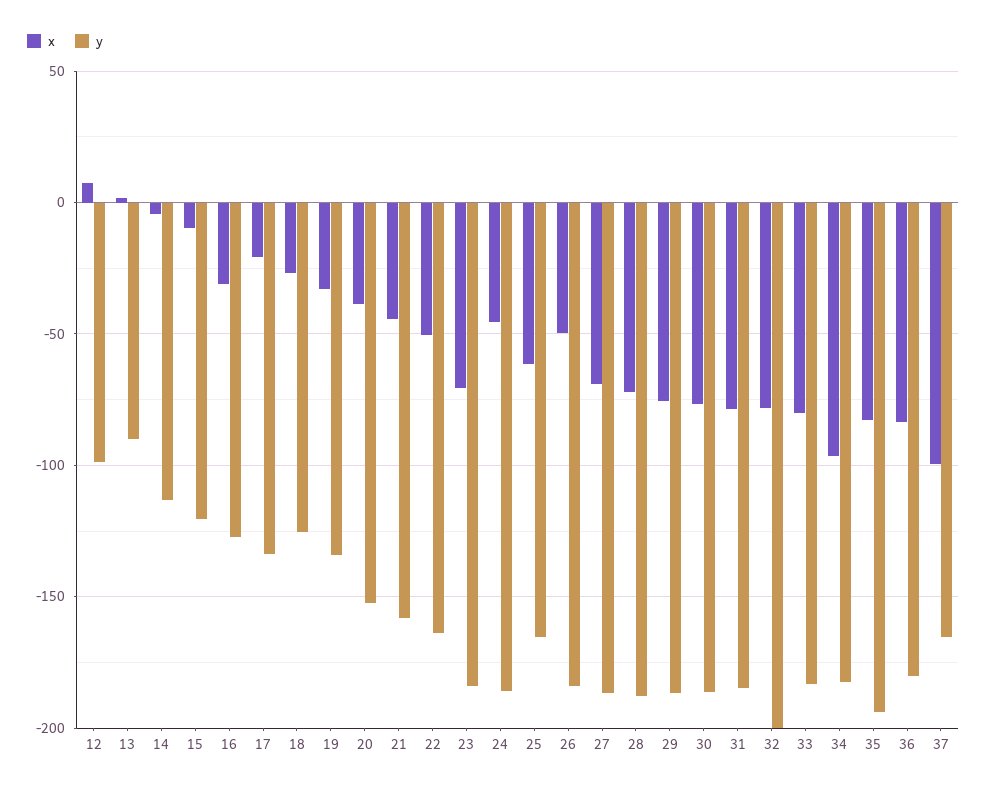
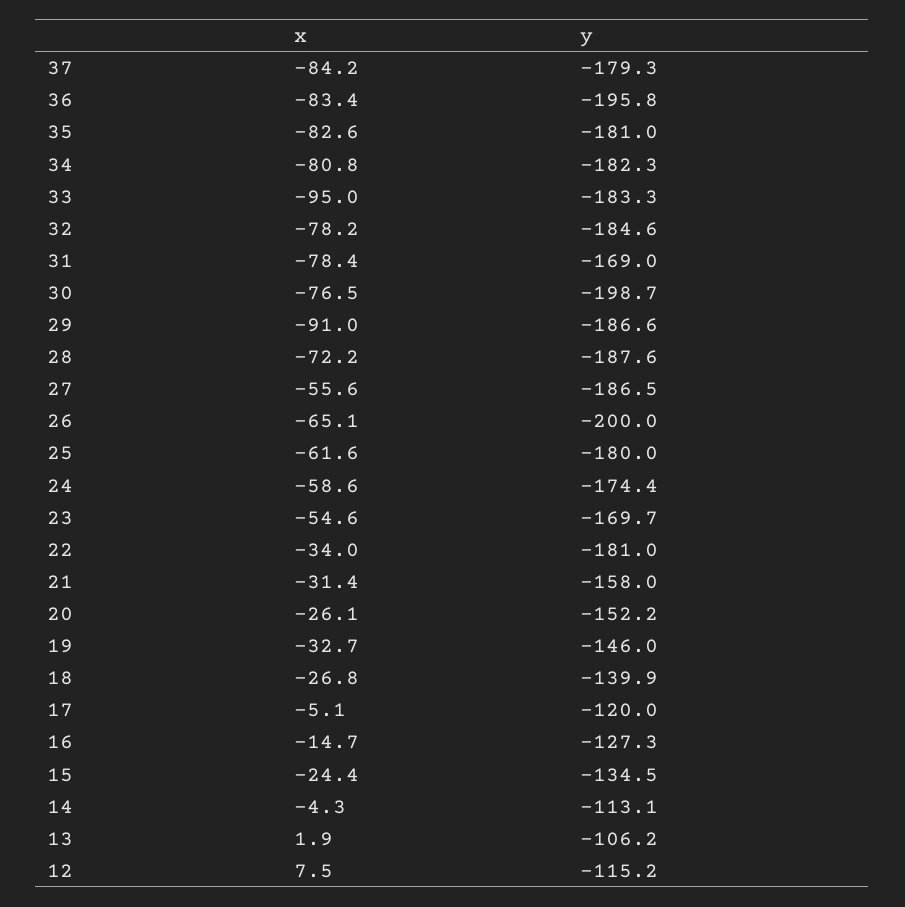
  {
    "x": {
      "12": 7.5,
      "13": 1.9,
      "14": -4.3,
-     "15": -10,
+     "15": -24.4,
-     "16": -30,
+     "16": -14.7,
-     "17": -20,
+     "17": -5.1,
      "18": -26.8,
      "19": -32.7,
-     "20": -40,
+     "20": -26.1,
-     "21": -45,
+     "21": -31.4,
-     "22": -50,
+     "22": -34,
-     "23": -70,
+     "23": -54.6,
-     "24": -45,
+     "24": -58.6,
      "25": -61.6,
-     "26": -50,
+     "26": -65.1,
-     "27": -70,
+     "27": -55.6,
      "28": -72.2,
-     "29": -75,
+     "29": -91,
      "30": -76.5,
      "31": -78.4,
      "32": -78.2,
-     "33": -80,
+     "33": -95,
-     "34": -95,
+     "34": -80.8,
      "35": -82.6,
      "36": -83.4,
-     "37": -100
+     "37": -84.2
    },
    "y": {
-     "12": -100,
+     "12": -115.2,
-     "13": -90,
+     "13": -106.2,
      "14": -113.1,
-     "15": -120,
+     "15": -134.5,
      "16": -127.3,
-     "17": -135,
+     "17": -120,
-     "18": -125,
+     "18": -139.9,
-     "19": -135,
+     "19": -146,
      "20": -152.2,
      "21": -158,
-     "22": -165,
+     "22": -181,
-     "23": -185,
+     "23": -169.7,
-     "24": -185,
+     "24": -174.4,
-     "25": -165,
+     "25": -180,
-     "26": -185,
+     "26": -200,
      "27": -186.5,
      "28": -187.6,
      "29": -186.6,
-     "30": -185,
+     "30": -198.7,
-     "31": -185,
+     "31": -169,
-     "32": -200,
+     "32": -184.6,
      "33": -183.3,
      "34": -182.3,
-     "35": -195,
+     "35": -181,
-     "36": -180,
+     "36": -195.8,
-     "37": -165
+     "37": -179.3
    }
  }

